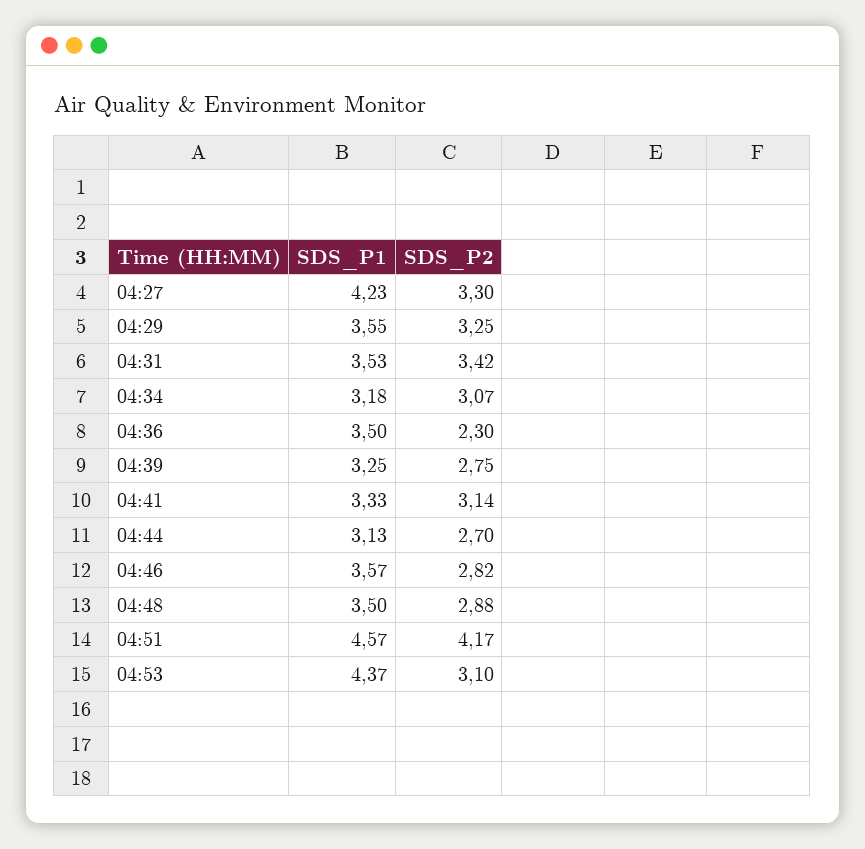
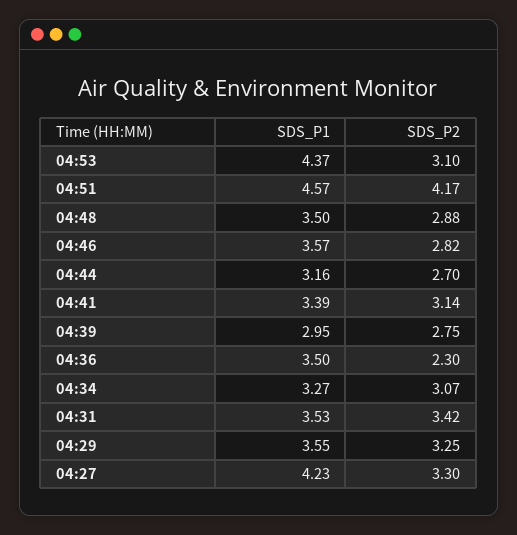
  {
    "SDS_P1": {
      "04:27": 4.23,
      "04:29": 3.55,
      "04:31": 3.53,
-     "04:34": 3.18,
+     "04:34": 3.27,
      "04:36": 3.5,
-     "04:39": 3.25,
+     "04:39": 2.95,
-     "04:41": 3.33,
+     "04:41": 3.39,
-     "04:44": 3.13,
+     "04:44": 3.16,
      "04:46": 3.57,
      "04:48": 3.5,
      "04:51": 4.57,
      "04:53": 4.37
    },
    "SDS_P2": {
      "04:27": 3.3,
      "04:29": 3.25,
      "04:31": 3.42,
      "04:34": 3.07,
      "04:36": 2.3,
      "04:39": 2.75,
      "04:41": 3.14,
      "04:44": 2.7,
      "04:46": 2.82,
      "04:48": 2.88,
      "04:51": 4.17,
      "04:53": 3.1
    }
  }

